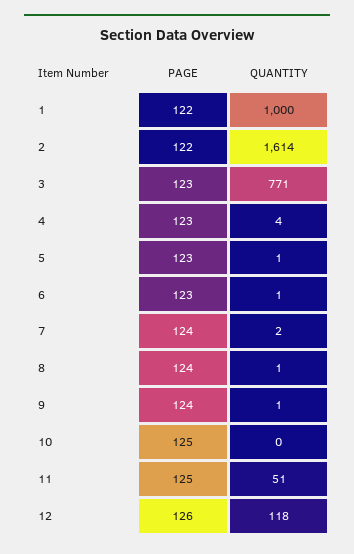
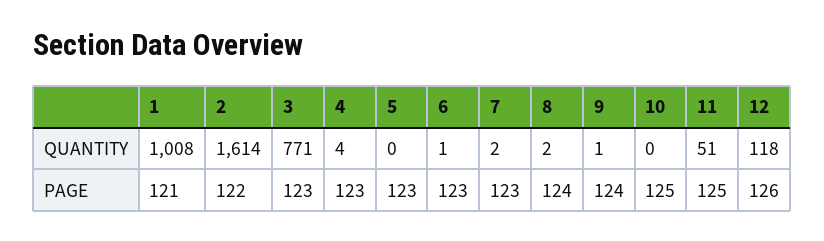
  {
    "PAGE": {
-     "1": 122,
+     "1": 121,
      "2": 122,
      "3": 123,
      "4": 123,
      "5": 123,
      "6": 123,
-     "7": 124,
+     "7": 123,
      "8": 124,
      "9": 124,
      "10": 125,
      "11": 125,
      "12": 126
    },
    "QUANTITY": {
-     "1": 1000,
+     "1": 1008,
      "2": 1614,
      "3": 771,
      "4": 4,
-     "5": 1,
+     "5": 0,
      "6": 1,
      "7": 2,
-     "8": 1,
+     "8": 2,
      "9": 1,
      "10": 0,
      "11": 51,
      "12": 118
    }
  }

